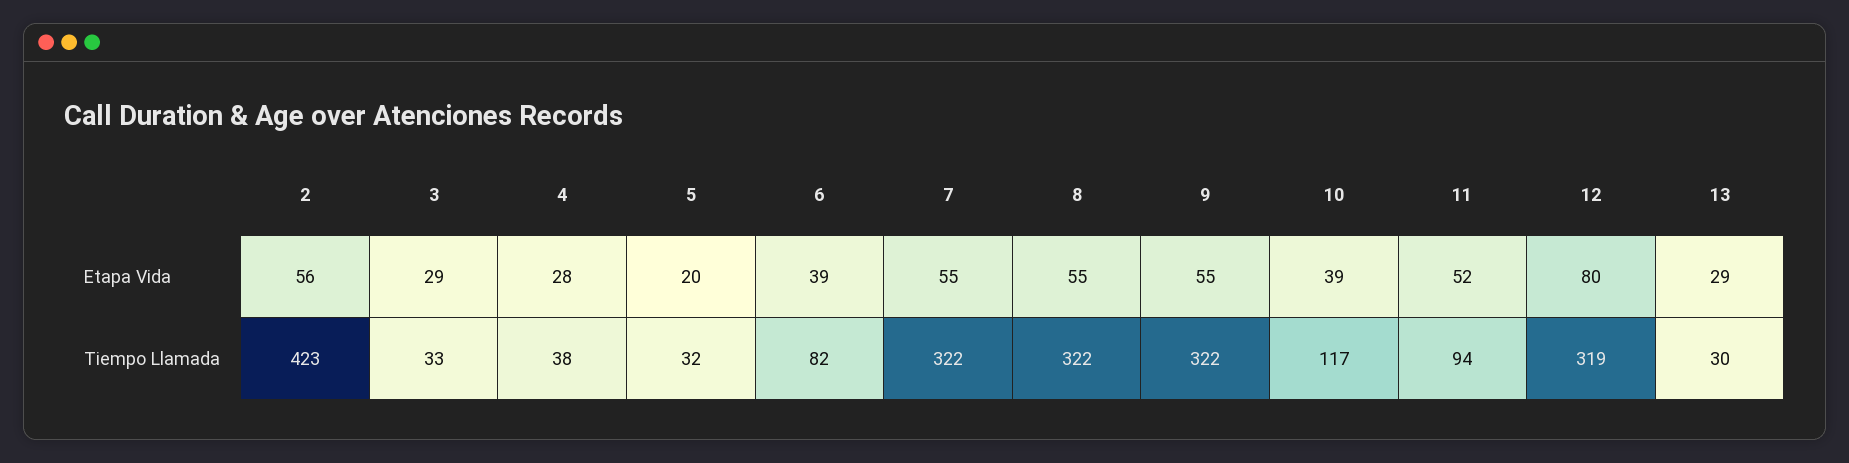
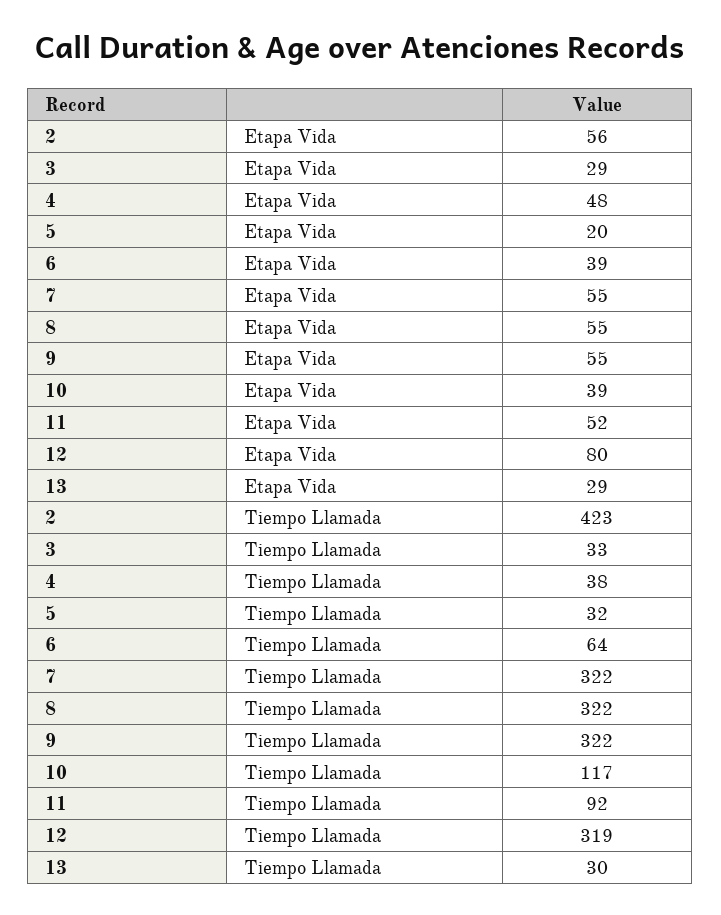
  {
    "2": {
      "Etapa Vida": 56,
      "Tiempo Llamada": 423
    },
    "3": {
      "Etapa Vida": 29,
      "Tiempo Llamada": 33
    },
    "4": {
-     "Etapa Vida": 28,
+     "Etapa Vida": 48,
      "Tiempo Llamada": 38
    },
    "5": {
      "Etapa Vida": 20,
      "Tiempo Llamada": 32
    },
    "6": {
      "Etapa Vida": 39,
-     "Tiempo Llamada": 82
+     "Tiempo Llamada": 64
    },
    "7": {
      "Etapa Vida": 55,
      "Tiempo Llamada": 322
    },
    "8": {
      "Etapa Vida": 55,
      "Tiempo Llamada": 322
    },
    "9": {
      "Etapa Vida": 55,
      "Tiempo Llamada": 322
    },
    "10": {
      "Etapa Vida": 39,
      "Tiempo Llamada": 117
    },
    "11": {
      "Etapa Vida": 52,
-     "Tiempo Llamada": 94
+     "Tiempo Llamada": 92
    },
    "12": {
      "Etapa Vida": 80,
      "Tiempo Llamada": 319
    },
    "13": {
      "Etapa Vida": 29,
      "Tiempo Llamada": 30
    }
  }

